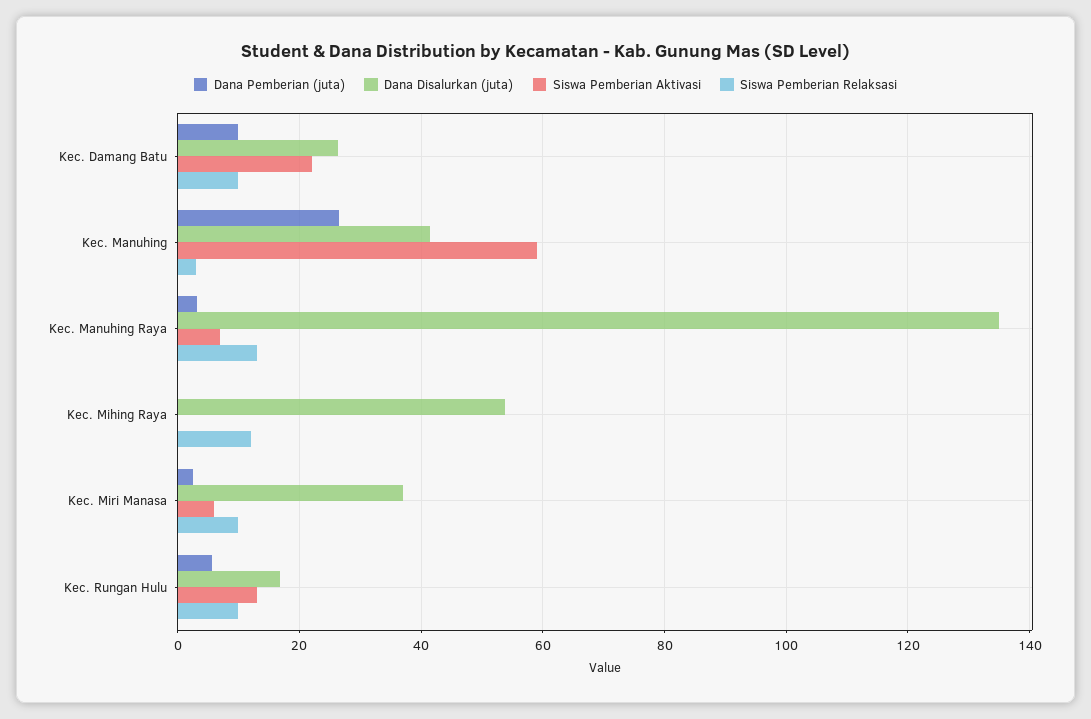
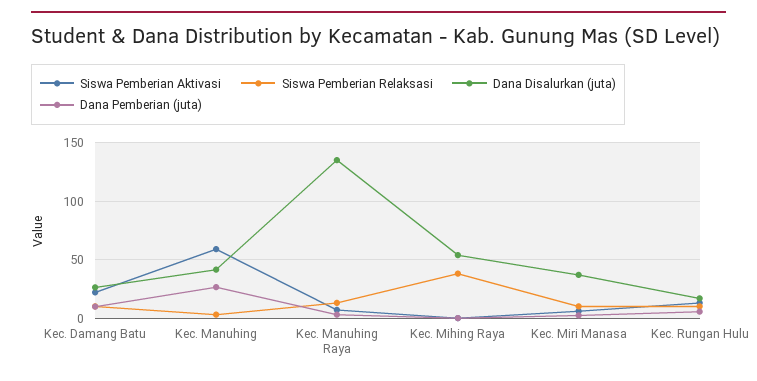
  {
    "Dana Pemberian (juta)": {
      "Kec. Damang Batu": 10,
      "Kec. Manuhing": 26,
      "Kec. Manuhing Raya": 4,
      "Kec. Mihing Raya": 0,
      "Kec. Miri Manasa": 2,
      "Kec. Rungan Hulu": 6
    },
    "Dana Disalurkan (juta)": {
      "Kec. Damang Batu": 26,
      "Kec. Manuhing": 42,
      "Kec. Manuhing Raya": 136,
      "Kec. Mihing Raya": 54,
      "Kec. Miri Manasa": 38,
      "Kec. Rungan Hulu": 16
    },
    "Siswa Pemberian Aktivasi": {
      "Kec. Damang Batu": 22,
      "Kec. Manuhing": 60,
      "Kec. Manuhing Raya": 8,
      "Kec. Mihing Raya": 0,
      "Kec. Miri Manasa": 6,
      "Kec. Rungan Hulu": 14
    },
    "Siswa Pemberian Relaksasi": {
      "Kec. Damang Batu": 10,
      "Kec. Manuhing": 4,
      "Kec. Manuhing Raya": 14,
-     "Kec. Mihing Raya": 12,
+     "Kec. Mihing Raya": 40,
      "Kec. Miri Manasa": 10,
      "Kec. Rungan Hulu": 10
    }
  }

